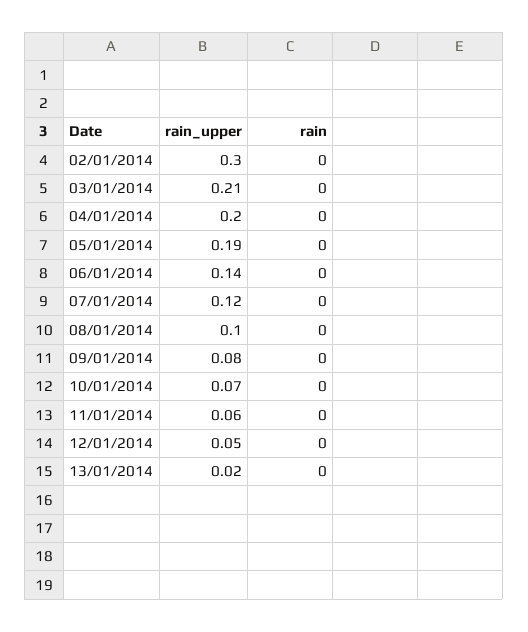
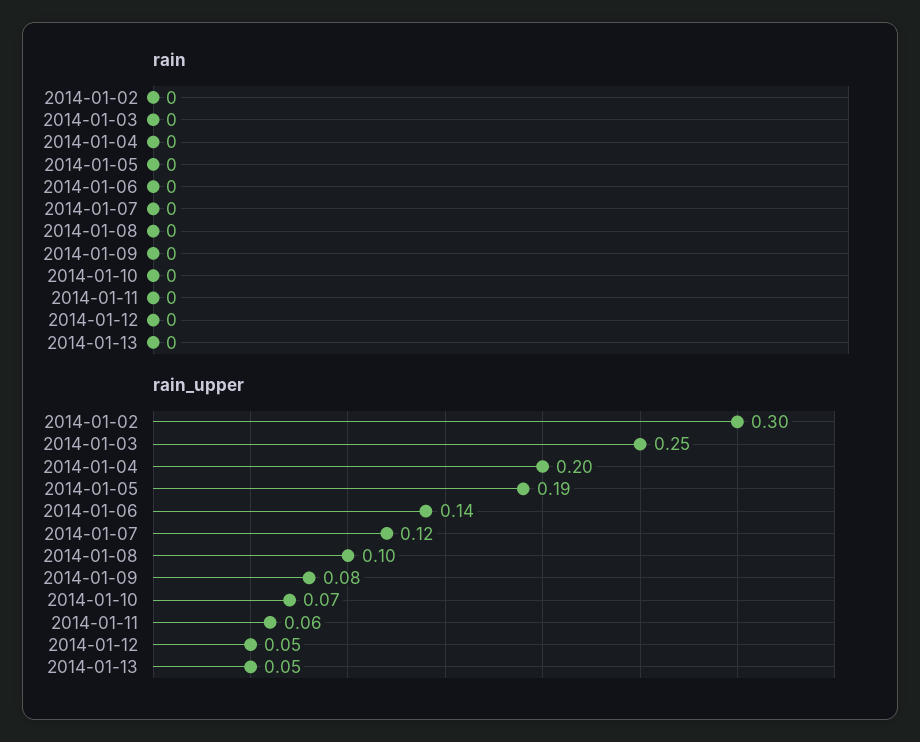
  {
    "rain_upper": {
      "02/01/2014": 0.3,
-     "03/01/2014": 0.21,
+     "03/01/2014": 0.25,
      "04/01/2014": 0.2,
      "05/01/2014": 0.19,
      "06/01/2014": 0.14,
      "07/01/2014": 0.12,
      "08/01/2014": 0.1,
      "09/01/2014": 0.08,
      "10/01/2014": 0.07,
      "11/01/2014": 0.06,
      "12/01/2014": 0.05,
-     "13/01/2014": 0.02
+     "13/01/2014": 0.05
    },
    "rain": {
      "02/01/2014": 0,
      "03/01/2014": 0,
      "04/01/2014": 0,
      "05/01/2014": 0,
      "06/01/2014": 0,
      "07/01/2014": 0,
      "08/01/2014": 0,
      "09/01/2014": 0,
      "10/01/2014": 0,
      "11/01/2014": 0,
      "12/01/2014": 0,
      "13/01/2014": 0
    }
  }

